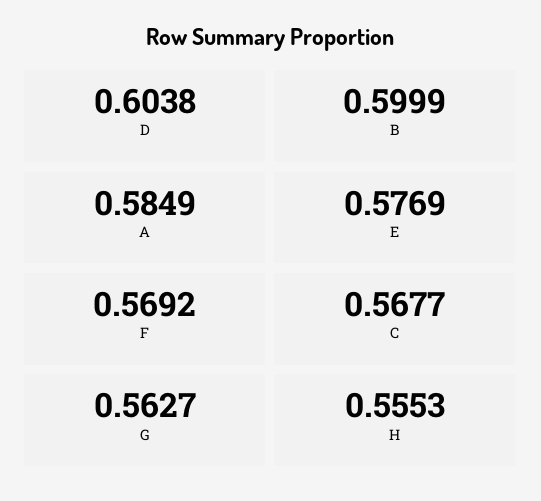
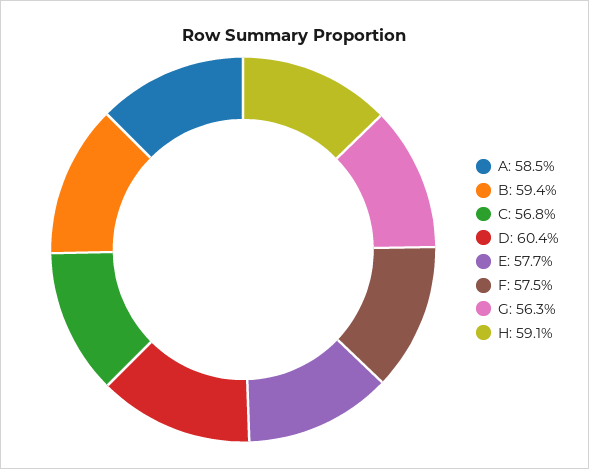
  {
    "D": 0.6038,
-   "B": 0.5999,
+   "B": 0.594,
    "A": 0.5849,
    "E": 0.5769,
-   "F": 0.5692,
+   "F": 0.575,
    "C": 0.5677,
    "G": 0.5627,
-   "H": 0.5553
+   "H": 0.591
  }

